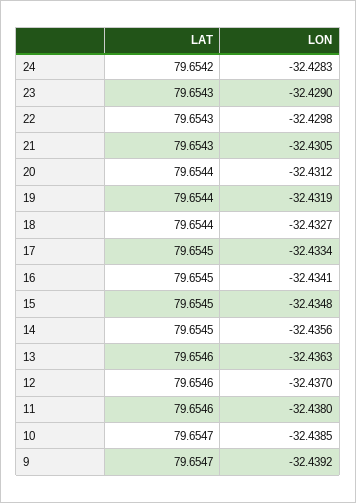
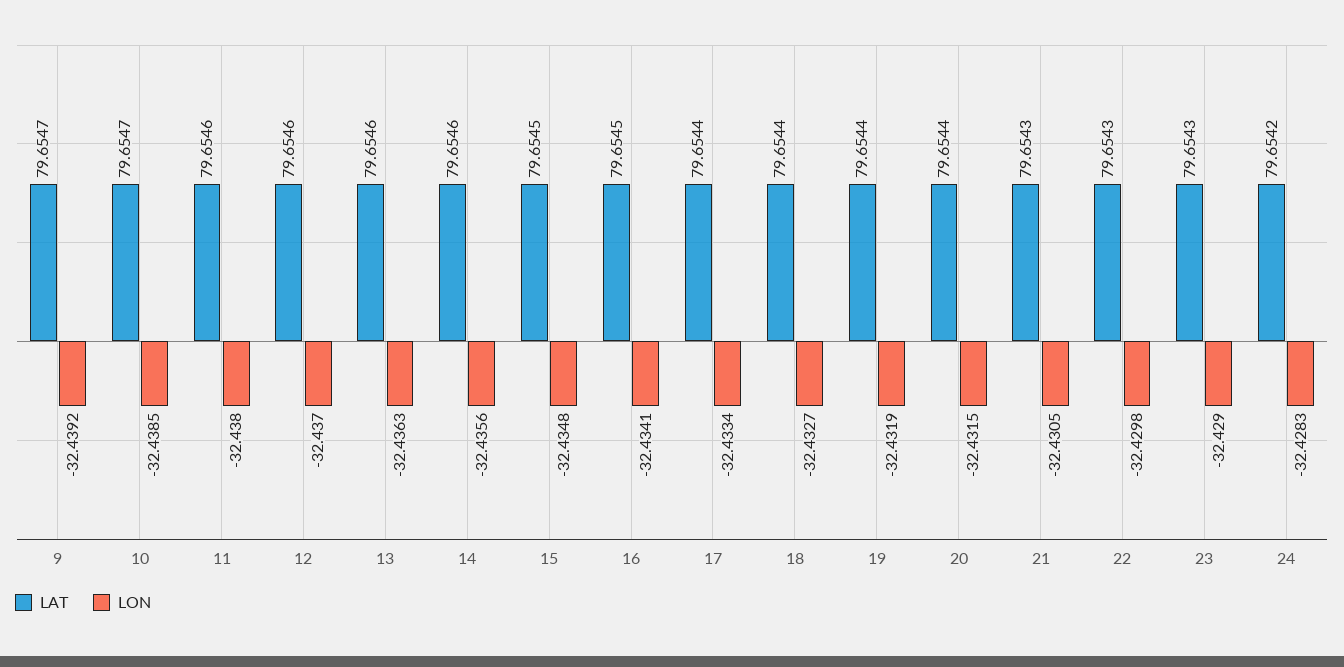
  {
    "LAT": {
      "24": 79.6542,
      "23": 79.6543,
      "22": 79.6543,
      "21": 79.6543,
      "20": 79.6544,
      "19": 79.6544,
      "18": 79.6544,
-     "17": 79.6545,
+     "17": 79.6544,
      "16": 79.6545,
      "15": 79.6545,
-     "14": 79.6545,
+     "14": 79.6546,
      "13": 79.6546,
      "12": 79.6546,
      "11": 79.6546,
      "10": 79.6547,
      "9": 79.6547
    },
    "LON": {
      "24": -32.4283,
      "23": -32.429,
      "22": -32.4298,
      "21": -32.4305,
-     "20": -32.4312,
+     "20": -32.4315,
      "19": -32.4319,
      "18": -32.4327,
      "17": -32.4334,
      "16": -32.4341,
      "15": -32.4348,
      "14": -32.4356,
      "13": -32.4363,
      "12": -32.437,
      "11": -32.438,
      "10": -32.4385,
      "9": -32.4392
    }
  }

